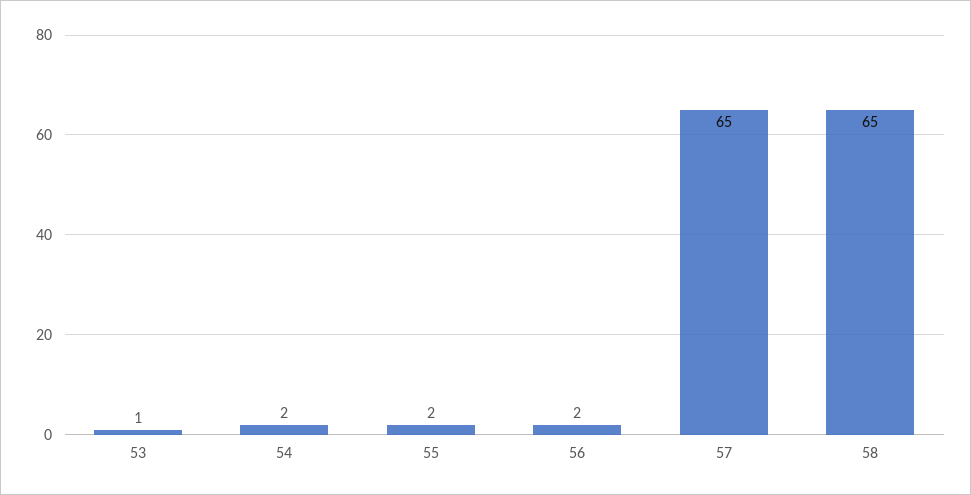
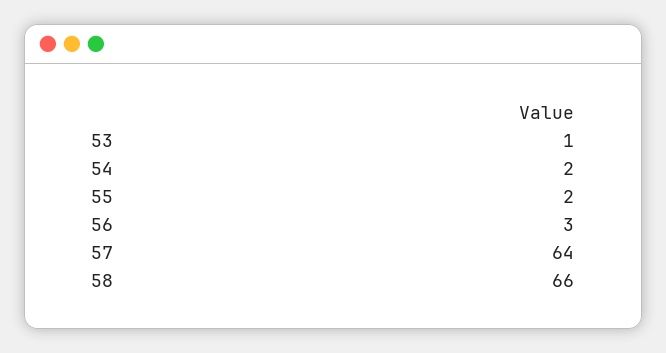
  {
    "53": 1,
    "54": 2,
    "55": 2,
-   "56": 2,
+   "56": 3,
-   "57": 65,
+   "57": 64,
-   "58": 65
+   "58": 66
  }

